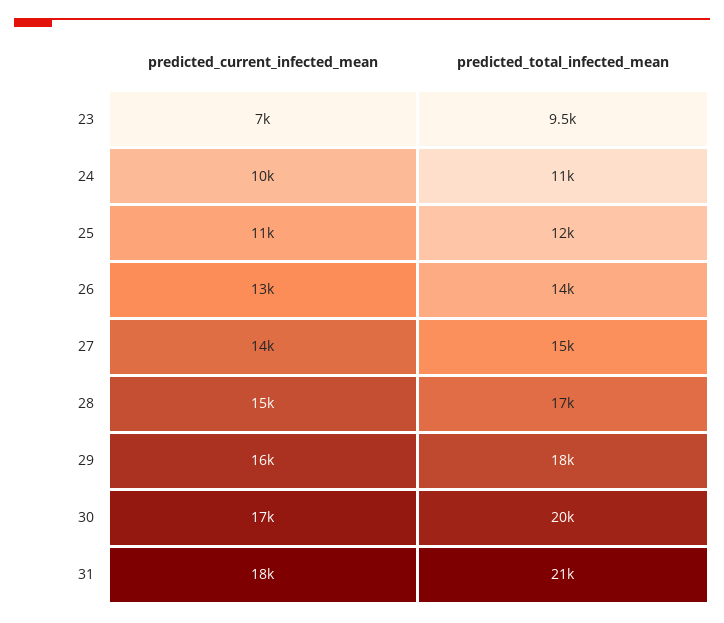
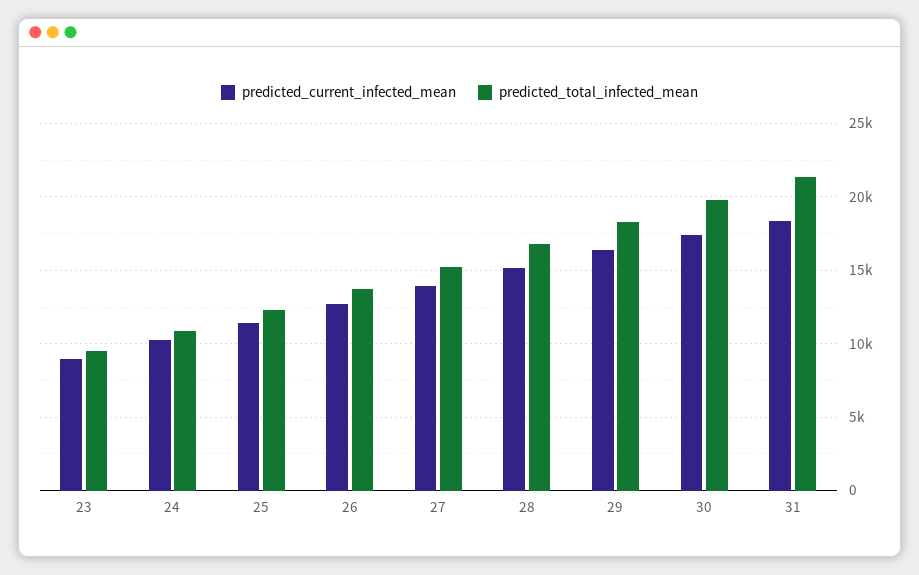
  {
    "predicted_current_infected_mean": {
-     "23": 7000,
+     "23": 9000,
      "24": 10000,
      "25": 11000,
      "26": 13000,
      "27": 14000,
      "28": 15000,
      "29": 16000,
      "30": 17000,
      "31": 18000
    },
    "predicted_total_infected_mean": {
      "23": 9500,
      "24": 11000,
      "25": 12000,
      "26": 14000,
      "27": 15000,
      "28": 17000,
      "29": 18000,
      "30": 20000,
      "31": 21000
    }
  }

